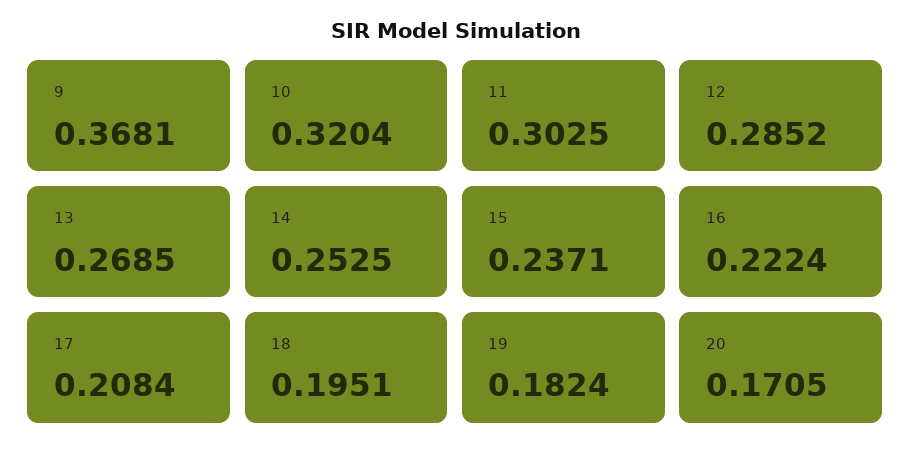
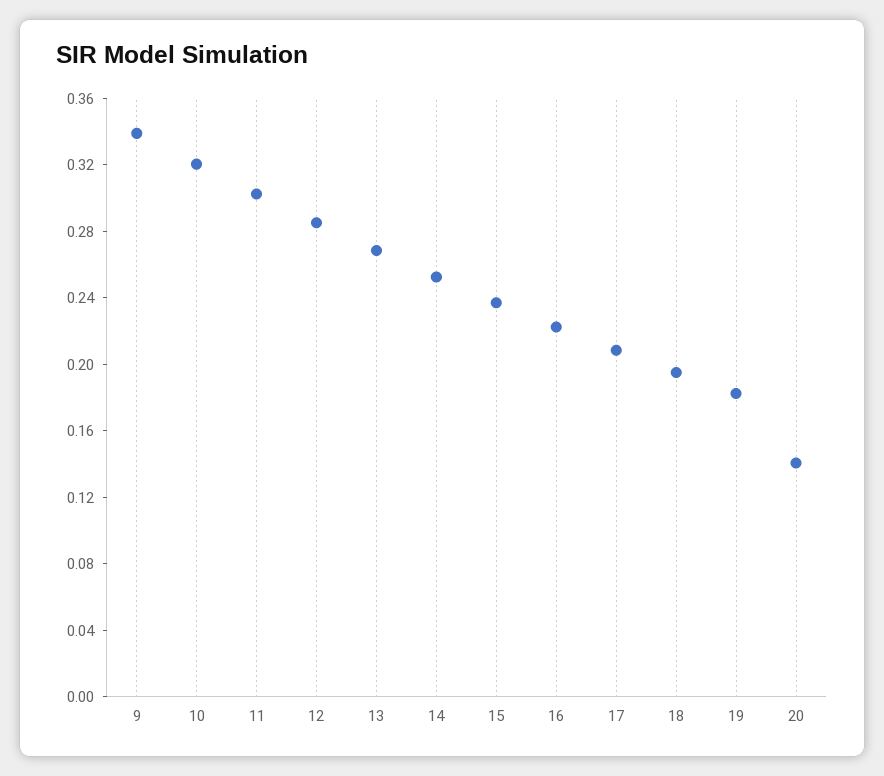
  {
-   "9": 0.3681,
+   "9": 0.34,
    "10": 0.3204,
    "11": 0.3025,
    "12": 0.2852,
    "13": 0.2685,
    "14": 0.2525,
    "15": 0.2371,
    "16": 0.2224,
    "17": 0.2084,
    "18": 0.1951,
    "19": 0.1824,
-   "20": 0.1705
+   "20": 0.14
  }

